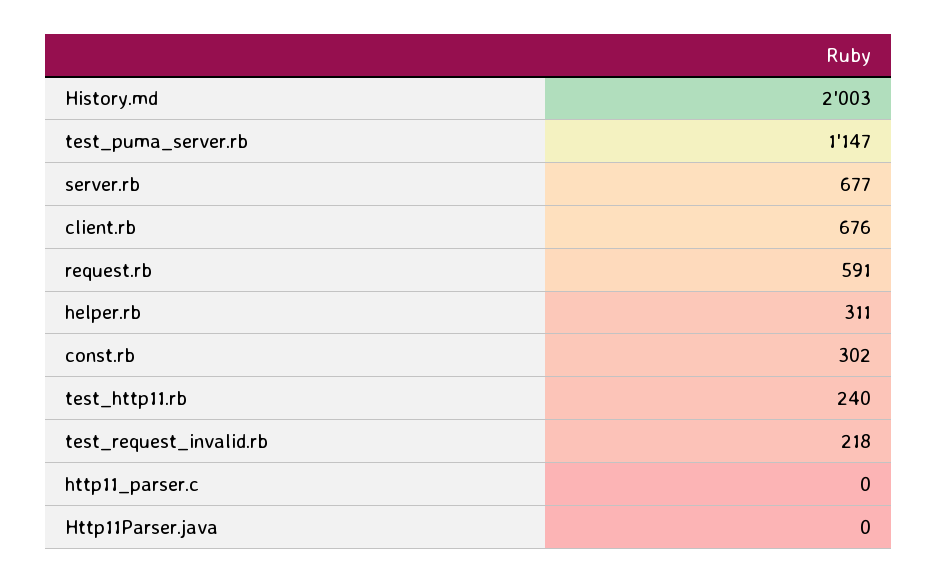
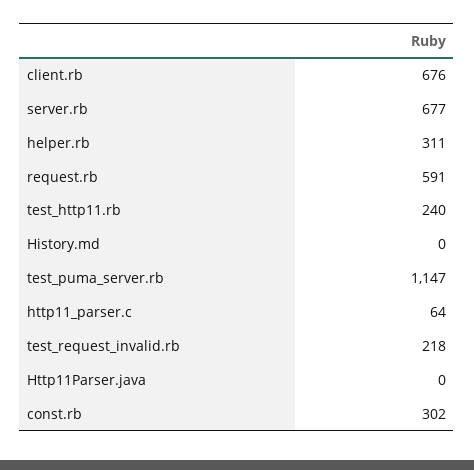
  {
-   "History.md": 2003,
+   "History.md": 0,
    "test_puma_server.rb": 1147,
    "server.rb": 677,
    "client.rb": 676,
    "request.rb": 591,
    "helper.rb": 311,
    "const.rb": 302,
    "test_http11.rb": 240,
    "test_request_invalid.rb": 218,
-   "http11_parser.c": 0,
+   "http11_parser.c": 64,
    "Http11Parser.java": 0
  }

